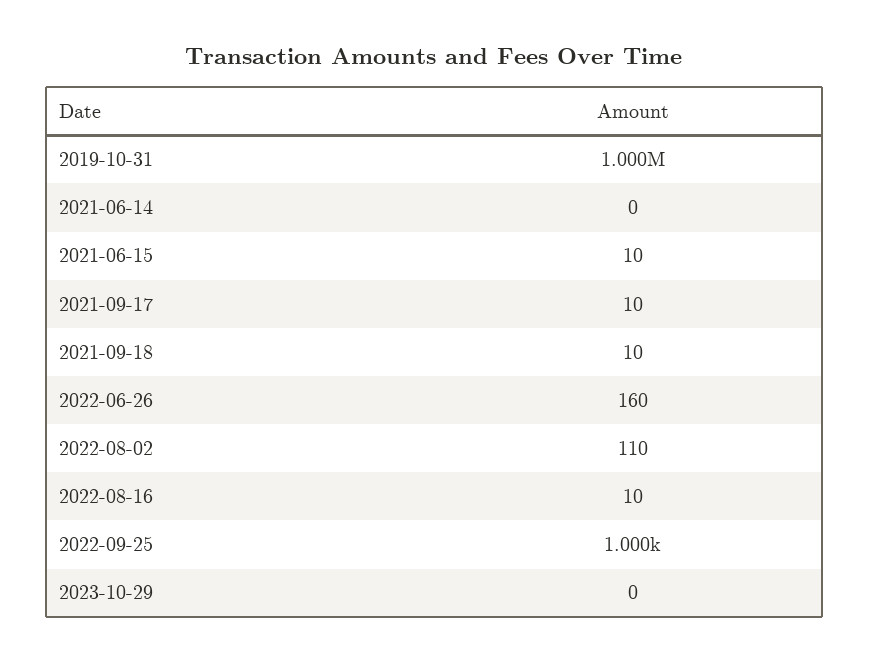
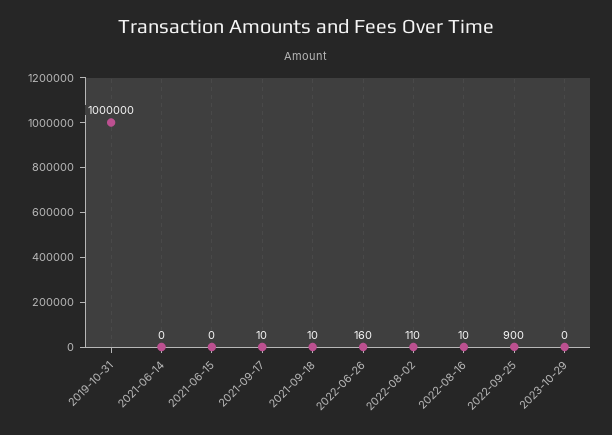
  {
    "2019-10-31": 1000000,
    "2021-06-14": 0,
-   "2021-06-15": 10,
+   "2021-06-15": 0,
    "2021-09-17": 10,
    "2021-09-18": 10,
    "2022-06-26": 160,
    "2022-08-02": 110,
    "2022-08-16": 10,
-   "2022-09-25": 1000,
+   "2022-09-25": 900,
    "2023-10-29": 0
  }

